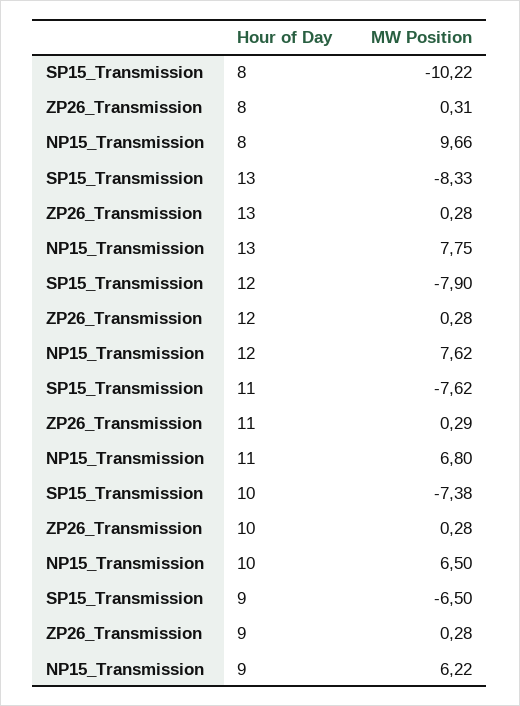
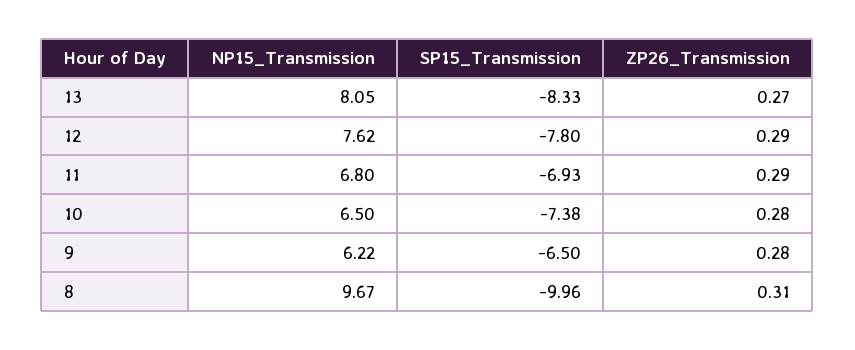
  {
    "SP15_Transmission": {
-     "8": -10.22,
+     "8": -9.96,
      "13": -8.33,
-     "12": -7.9,
+     "12": -7.8,
-     "11": -7.62,
+     "11": -6.93,
      "10": -7.38,
      "9": -6.5
    },
    "ZP26_Transmission": {
      "8": 0.31,
-     "13": 0.28,
+     "13": 0.27,
-     "12": 0.28,
+     "12": 0.29,
      "11": 0.29,
      "10": 0.28,
      "9": 0.28
    },
    "NP15_Transmission": {
-     "8": 9.66,
+     "8": 9.67,
-     "13": 7.75,
+     "13": 8.05,
      "12": 7.62,
      "11": 6.8,
      "10": 6.5,
      "9": 6.22
    }
  }

